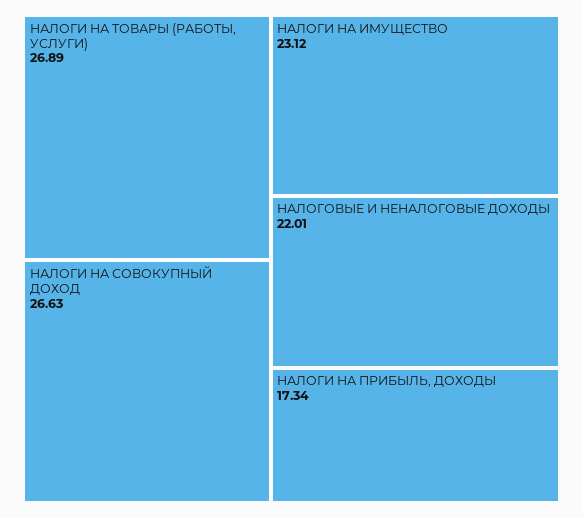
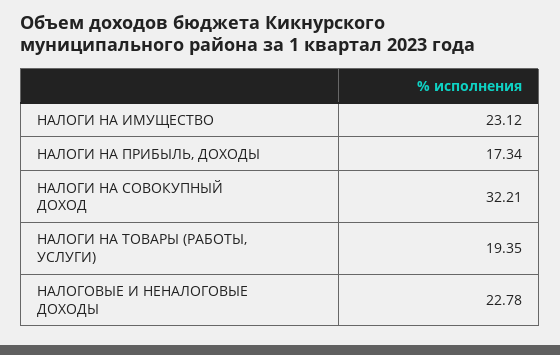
  {
-   "НАЛОГИ НА ТОВАРЫ (РАБОТЫ, УСЛУГИ)": 26.89,
+   "НАЛОГИ НА ТОВАРЫ (РАБОТЫ, УСЛУГИ)": 19.35,
-   "НАЛОГИ НА СОВОКУПНЫЙ ДОХОД": 26.63,
+   "НАЛОГИ НА СОВОКУПНЫЙ ДОХОД": 32.21,
    "НАЛОГИ НА ИМУЩЕСТВО": 23.12,
-   "НАЛОГОВЫЕ И НЕНАЛОГОВЫЕ ДОХОДЫ": 22.01,
+   "НАЛОГОВЫЕ И НЕНАЛОГОВЫЕ ДОХОДЫ": 22.78,
    "НАЛОГИ НА ПРИБЫЛЬ, ДОХОДЫ": 17.34
  }

